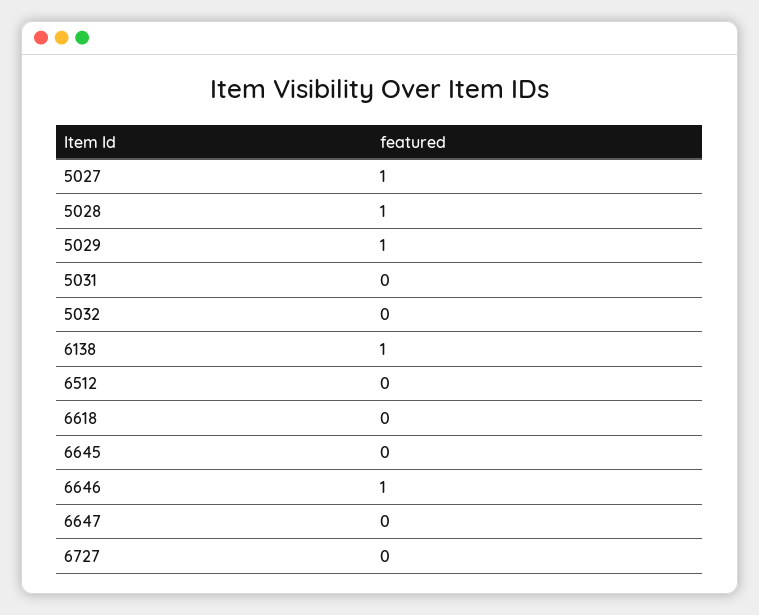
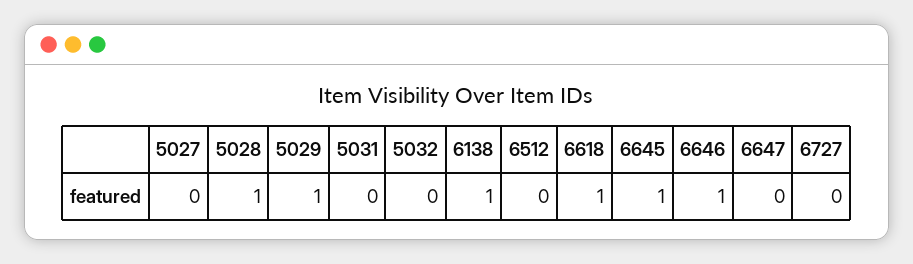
  {
-   "5027": 1,
+   "5027": 0,
    "5028": 1,
    "5029": 1,
    "5031": 0,
    "5032": 0,
    "6138": 1,
    "6512": 0,
-   "6618": 0,
+   "6618": 1,
-   "6645": 0,
+   "6645": 1,
    "6646": 1,
    "6647": 0,
    "6727": 0
  }

